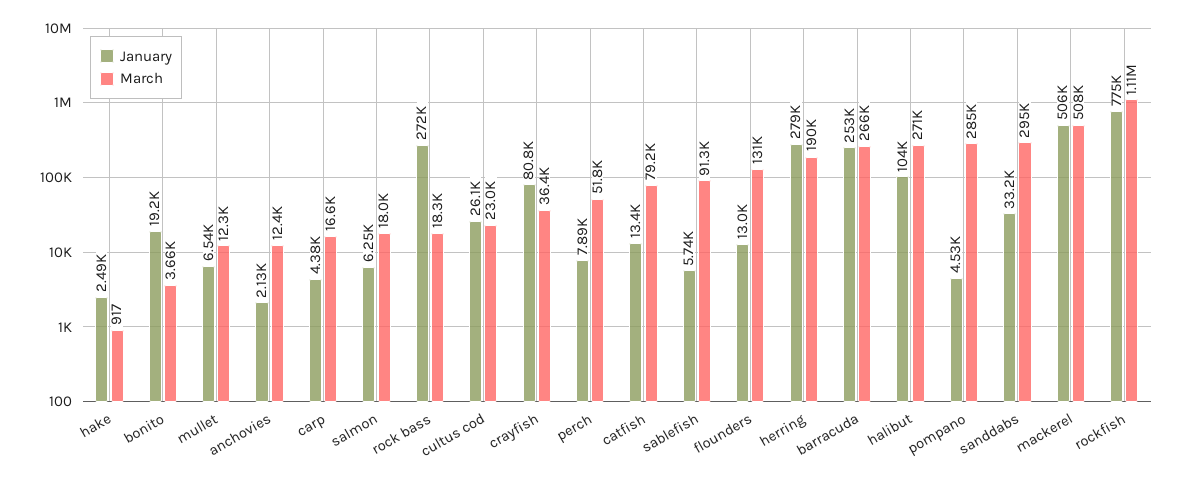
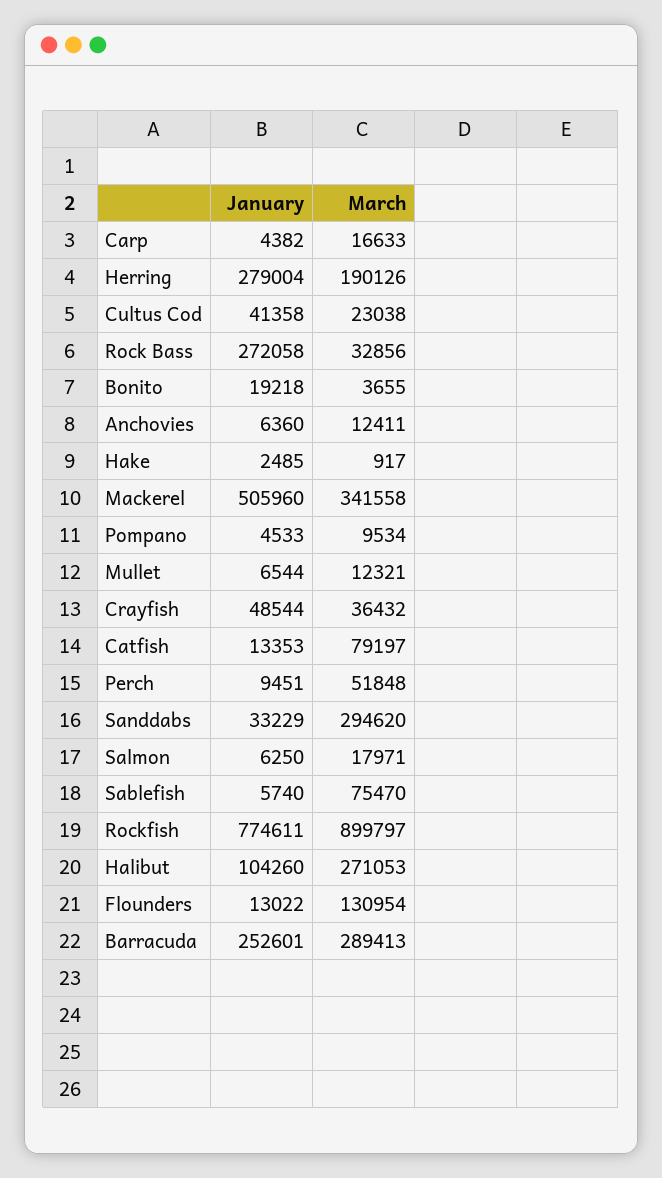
  {
    "January": {
      "hake": 2485,
      "bonito": 19218,
      "mullet": 6544,
-     "anchovies": 2130,
+     "anchovies": 6360,
      "carp": 4382,
      "salmon": 6250,
      "rock bass": 272058,
-     "cultus cod": 26100,
+     "cultus cod": 41358,
-     "crayfish": 80800,
+     "crayfish": 48544,
-     "perch": 7890,
+     "perch": 9451,
      "catfish": 13353,
      "sablefish": 5740,
      "flounders": 13022,
      "herring": 279004,
      "barracuda": 252601,
      "halibut": 104260,
      "pompano": 4533,
      "sanddabs": 33229,
      "mackerel": 505960,
      "rockfish": 774611
    },
    "March": {
      "hake": 917,
      "bonito": 3655,
      "mullet": 12321,
      "anchovies": 12411,
      "carp": 16633,
      "salmon": 17971,
-     "rock bass": 18300,
+     "rock bass": 32856,
      "cultus cod": 23038,
      "crayfish": 36432,
      "perch": 51848,
      "catfish": 79197,
-     "sablefish": 91300,
+     "sablefish": 75470,
      "flounders": 130954,
      "herring": 190126,
-     "barracuda": 266000,
+     "barracuda": 289413,
      "halibut": 271053,
-     "pompano": 285000,
+     "pompano": 9534,
      "sanddabs": 294620,
-     "mackerel": 508000,
+     "mackerel": 341558,
-     "rockfish": 1110000
+     "rockfish": 899797
    }
  }

